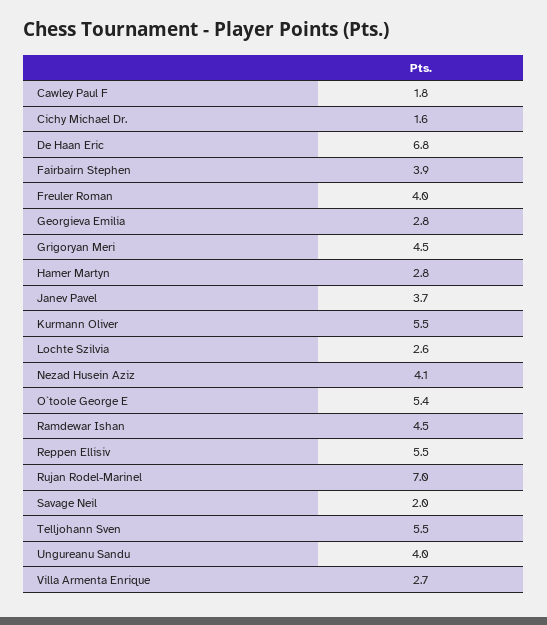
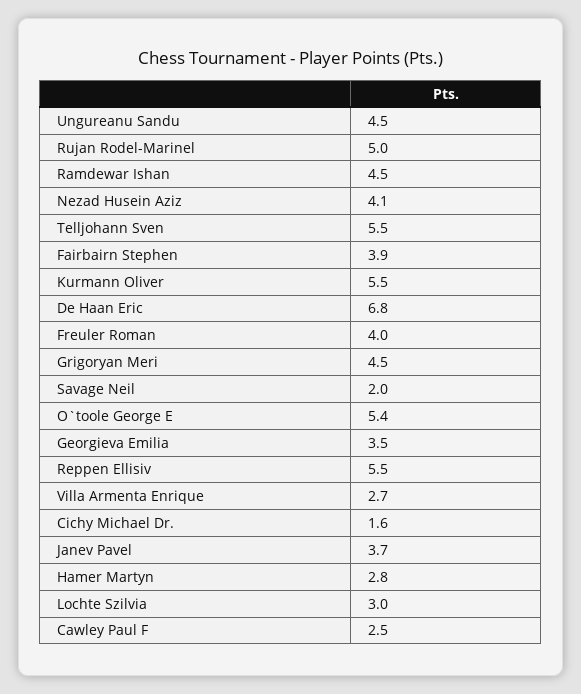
  {
-   "Cawley Paul F": 1.8,
+   "Cawley Paul F": 2.5,
    "Cichy Michael Dr.": 1.6,
    "De Haan Eric": 6.8,
    "Fairbairn Stephen": 3.9,
    "Freuler Roman": 4,
-   "Georgieva Emilia": 2.8,
+   "Georgieva Emilia": 3.5,
    "Grigoryan Meri": 4.5,
    "Hamer Martyn": 2.8,
    "Janev Pavel": 3.7,
    "Kurmann Oliver": 5.5,
-   "Lochte Szilvia": 2.6,
+   "Lochte Szilvia": 3,
    "Nezad Husein Aziz": 4.1,
    "O`toole George E": 5.4,
    "Ramdewar Ishan": 4.5,
    "Reppen Ellisiv": 5.5,
-   "Rujan Rodel-Marinel": 7,
+   "Rujan Rodel-Marinel": 5,
    "Savage Neil": 2,
    "Telljohann Sven": 5.5,
-   "Ungureanu Sandu": 4,
+   "Ungureanu Sandu": 4.5,
    "Villa Armenta Enrique": 2.7
  }

